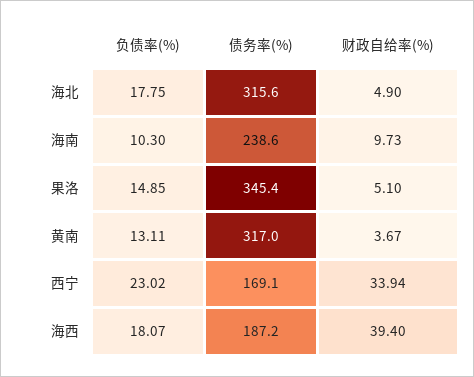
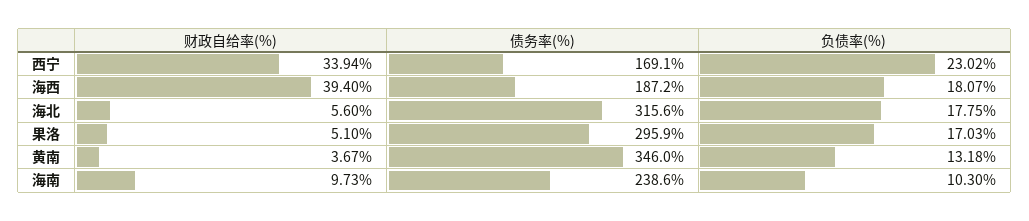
  {
    "负债率(%)": {
      "海北": 17.75,
      "海南": 10.3,
-     "果洛": 14.85,
+     "果洛": 17.03,
-     "黄南": 13.11,
+     "黄南": 13.18,
      "西宁": 23.02,
      "海西": 18.07
    },
    "债务率(%)": {
      "海北": 315.6,
      "海南": 238.6,
-     "果洛": 345.4,
+     "果洛": 295.9,
-     "黄南": 317,
+     "黄南": 346,
      "西宁": 169.1,
      "海西": 187.2
    },
    "财政自给率(%)": {
-     "海北": 4.9,
+     "海北": 5.6,
      "海南": 9.73,
      "果洛": 5.1,
      "黄南": 3.67,
      "西宁": 33.94,
      "海西": 39.4
    }
  }

